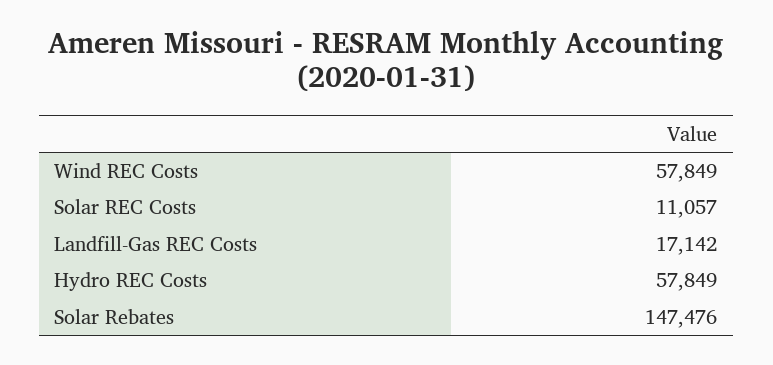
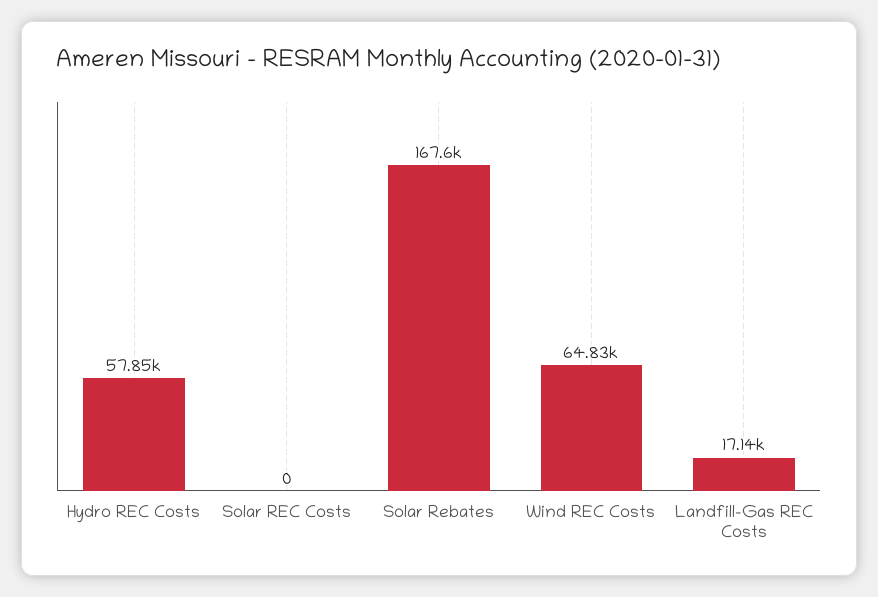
  {
-   "Wind REC Costs": 57849,
+   "Wind REC Costs": 64830,
-   "Solar REC Costs": 11057,
+   "Solar REC Costs": 0,
    "Landfill-Gas REC Costs": 17142,
    "Hydro REC Costs": 57849,
-   "Solar Rebates": 147476
+   "Solar Rebates": 167600
  }

